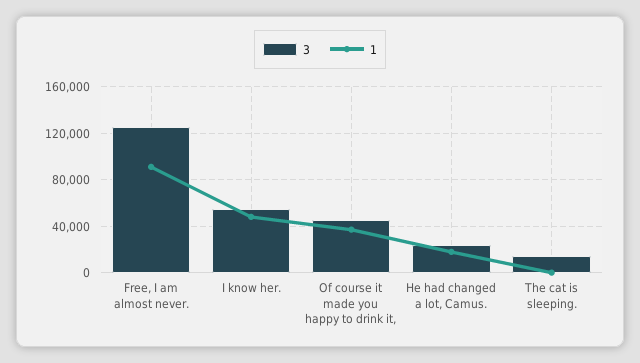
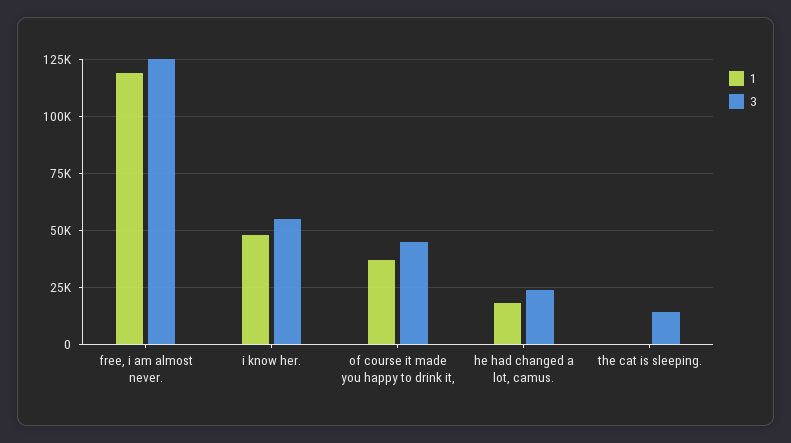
  {
    "3": {
      "Free, I am almost never.": 125000,
      "I know her.": 55000,
      "Of course it made you happy to drink it,": 45000,
      "He had changed a lot, Camus.": 25000,
      "The cat is sleeping.": 15000
    },
    "1": {
-     "Free, I am almost never.": 90000,
+     "Free, I am almost never.": 120000,
      "I know her.": 50000,
      "Of course it made you happy to drink it,": 35000,
      "He had changed a lot, Camus.": 20000,
      "The cat is sleeping.": 0
    }
  }

